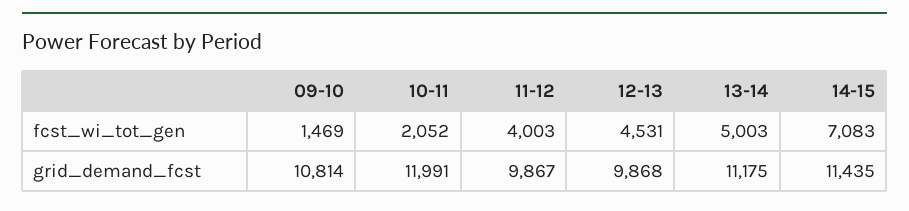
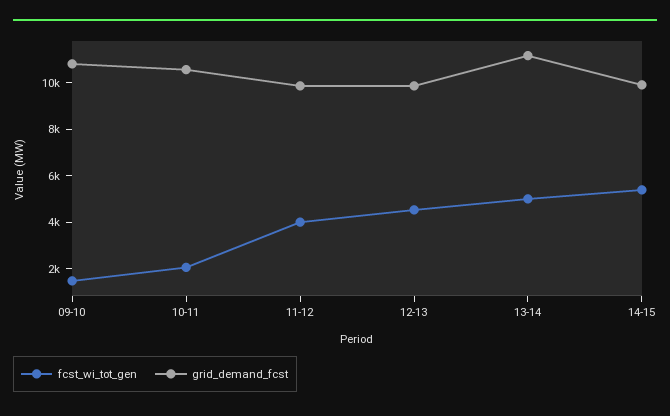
  {
    "fcst_wi_tot_gen": {
      "09-10": 1469,
      "10-11": 2052,
      "11-12": 4003,
      "12-13": 4531,
      "13-14": 5003,
-     "14-15": 7083
+     "14-15": 5500
    },
    "grid_demand_fcst": {
      "09-10": 10814,
-     "10-11": 11991,
+     "10-11": 10500,
      "11-12": 9867,
      "12-13": 9868,
      "13-14": 11175,
-     "14-15": 11435
+     "14-15": 10000
    }
  }

